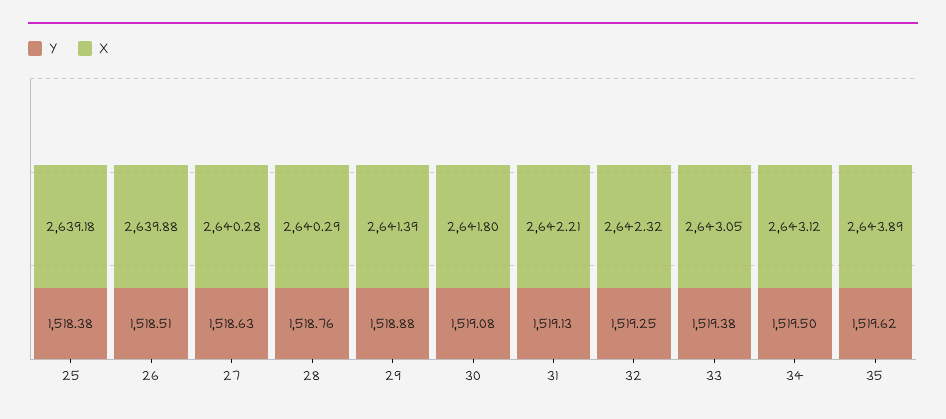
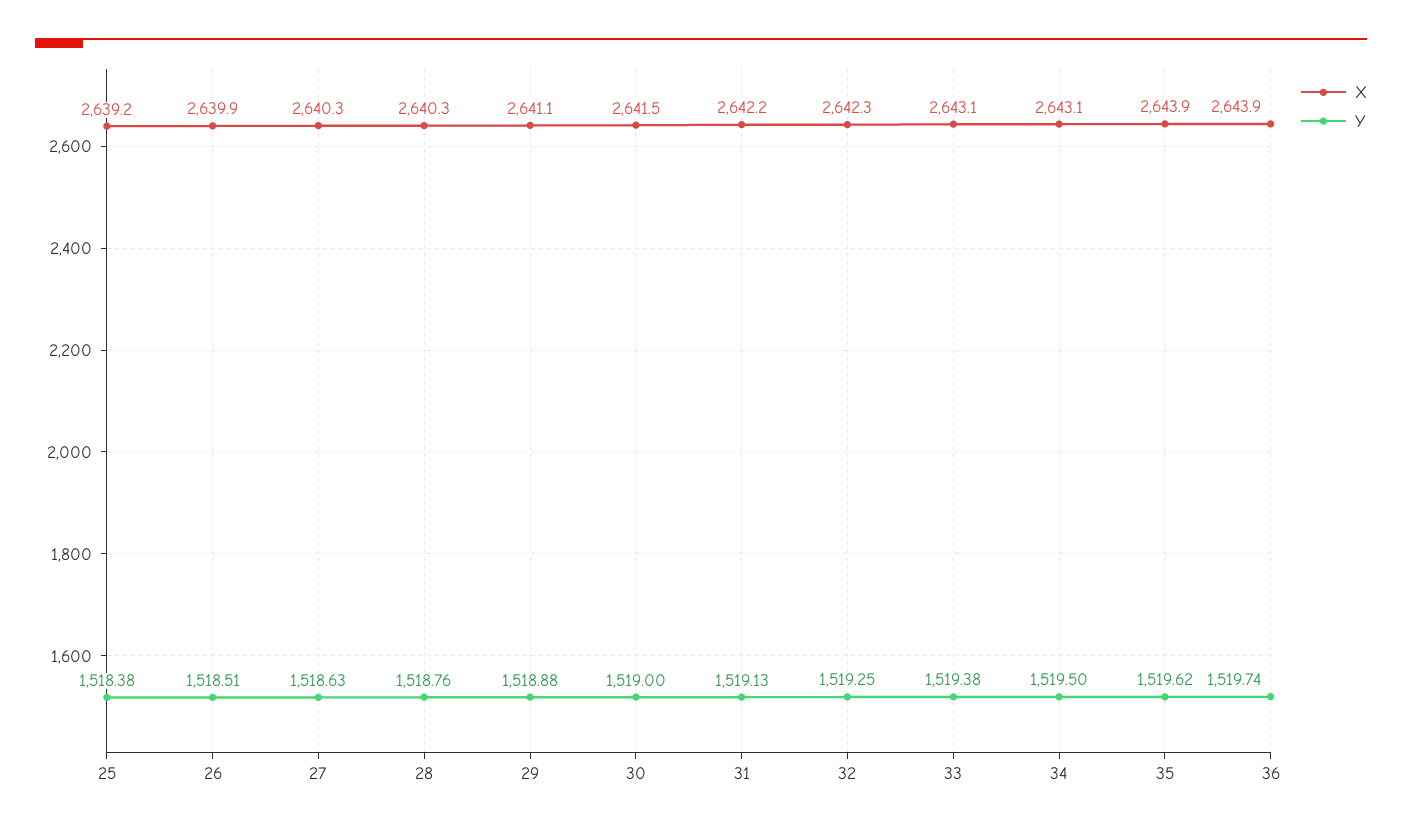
  {
    "Y": {
      "25": 1518.38,
      "26": 1518.51,
      "27": 1518.63,
      "28": 1518.76,
      "29": 1518.88,
-     "30": 1519.08,
+     "30": 1519,
      "31": 1519.13,
      "32": 1519.25,
      "33": 1519.38,
      "34": 1519.5,
-     "35": 1519.62
+     "35": 1519.62,
+     "36": 1519.74
    },
    "X": {
      "25": 2639.18,
      "26": 2639.88,
      "27": 2640.28,
      "28": 2640.29,
-     "29": 2641.39,
+     "29": 2641.1,
-     "30": 2641.8,
+     "30": 2641.5,
      "31": 2642.21,
      "32": 2642.32,
      "33": 2643.05,
      "34": 2643.12,
-     "35": 2643.89
+     "35": 2643.89,
+     "36": 2643.9
    }
  }

